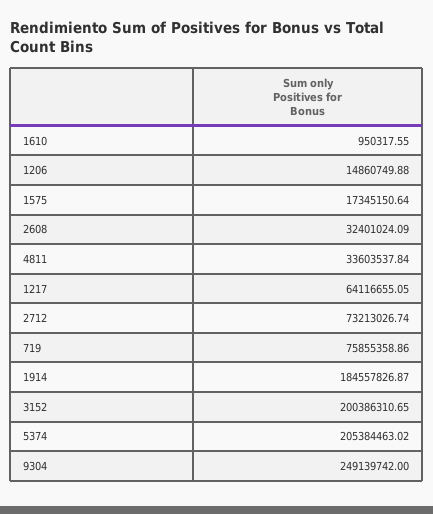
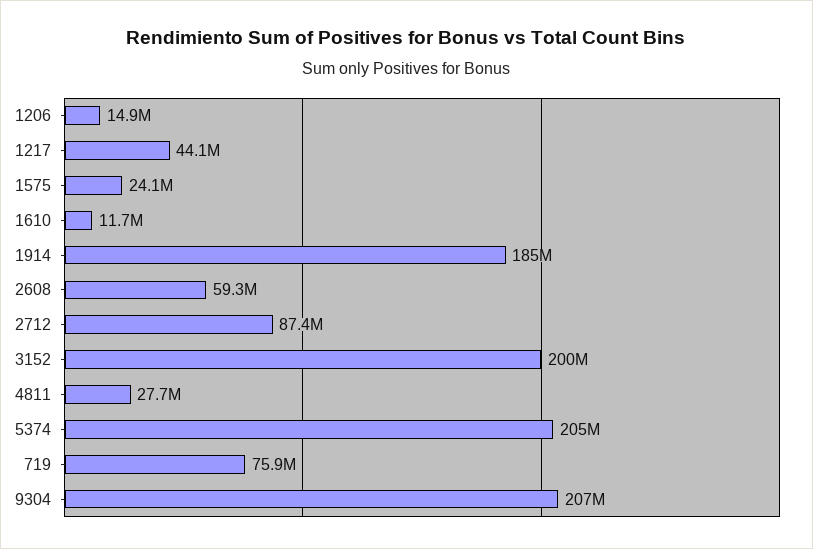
  {
-   "1610": 950317.55,
+   "1610": 11700000,
    "1206": 14860749.88,
-   "1575": 17345150.64,
+   "1575": 24100000,
-   "2608": 32401024.09,
+   "2608": 59300000,
-   "4811": 33603537.84,
+   "4811": 27700000,
-   "1217": 64116655.05,
+   "1217": 44100000,
-   "2712": 73213026.74,
+   "2712": 87400000,
    "719": 75855358.86,
    "1914": 184557826.87,
    "3152": 200386310.65,
    "5374": 205384463.02,
-   "9304": 249139742
+   "9304": 207000000
  }

